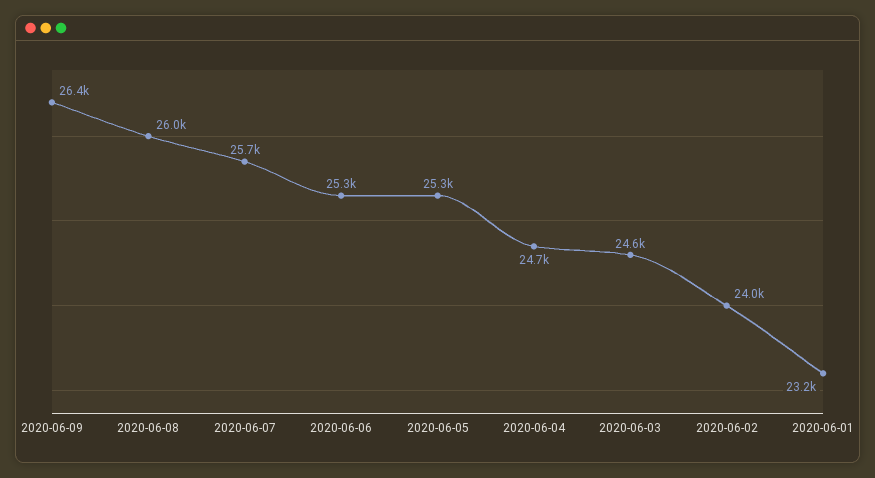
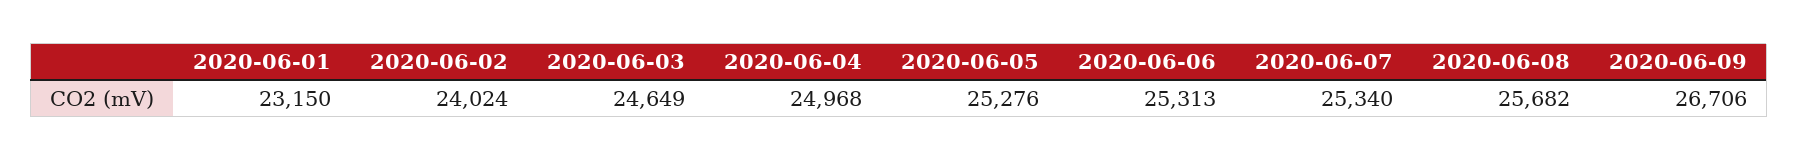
  {
-   "2020-06-09": 26400,
+   "2020-06-09": 26706,
-   "2020-06-08": 26000,
+   "2020-06-08": 25682,
-   "2020-06-07": 25700,
+   "2020-06-07": 25340,
    "2020-06-06": 25313,
    "2020-06-05": 25276,
-   "2020-06-04": 24700,
+   "2020-06-04": 24968,
    "2020-06-03": 24649,
    "2020-06-02": 24024,
    "2020-06-01": 23150
  }

